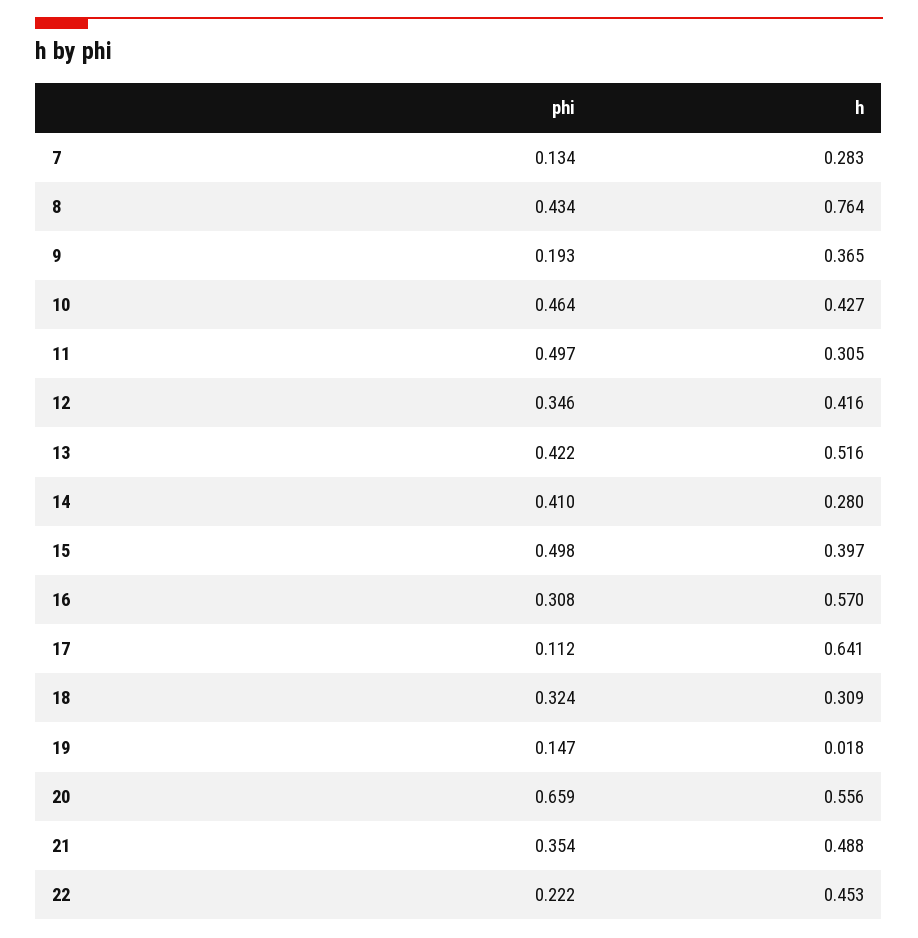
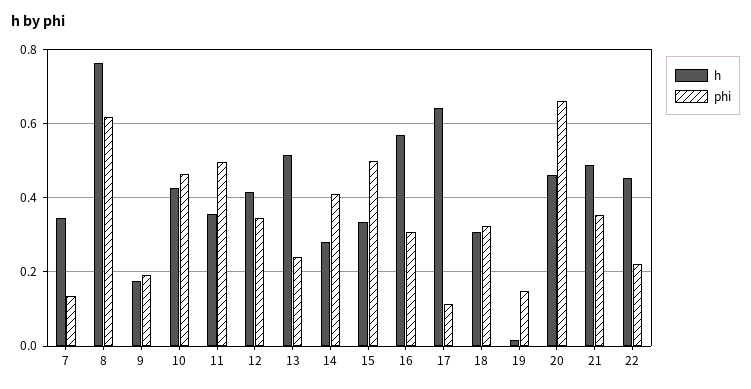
  {
    "phi": {
      "7": 0.134,
-     "8": 0.434,
+     "8": 0.62,
      "9": 0.193,
      "10": 0.464,
      "11": 0.497,
      "12": 0.346,
-     "13": 0.422,
+     "13": 0.24,
      "14": 0.41,
      "15": 0.498,
      "16": 0.308,
      "17": 0.112,
      "18": 0.324,
      "19": 0.147,
      "20": 0.659,
      "21": 0.354,
      "22": 0.222
    },
    "h": {
-     "7": 0.283,
+     "7": 0.34,
      "8": 0.764,
-     "9": 0.365,
+     "9": 0.18,
      "10": 0.427,
-     "11": 0.305,
+     "11": 0.36,
      "12": 0.416,
      "13": 0.516,
      "14": 0.28,
-     "15": 0.397,
+     "15": 0.34,
      "16": 0.57,
      "17": 0.641,
      "18": 0.309,
      "19": 0.018,
-     "20": 0.556,
+     "20": 0.46,
      "21": 0.488,
      "22": 0.453
    }
  }

